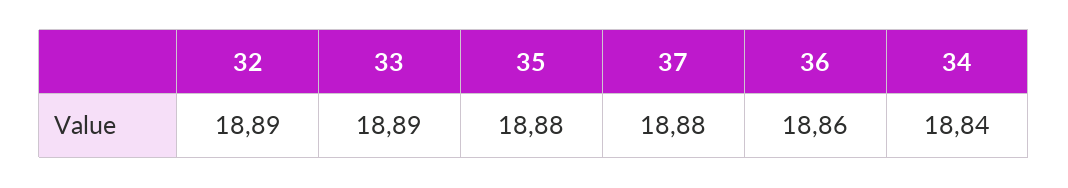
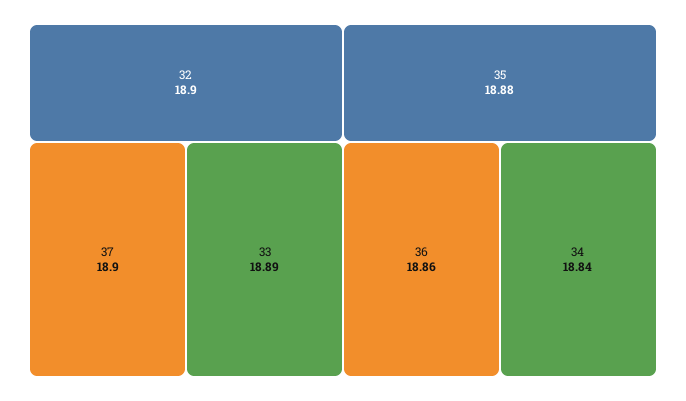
  {
-   "32": 18.89,
+   "32": 18.9,
    "33": 18.89,
    "35": 18.88,
-   "37": 18.88,
+   "37": 18.9,
    "36": 18.86,
    "34": 18.84
  }

